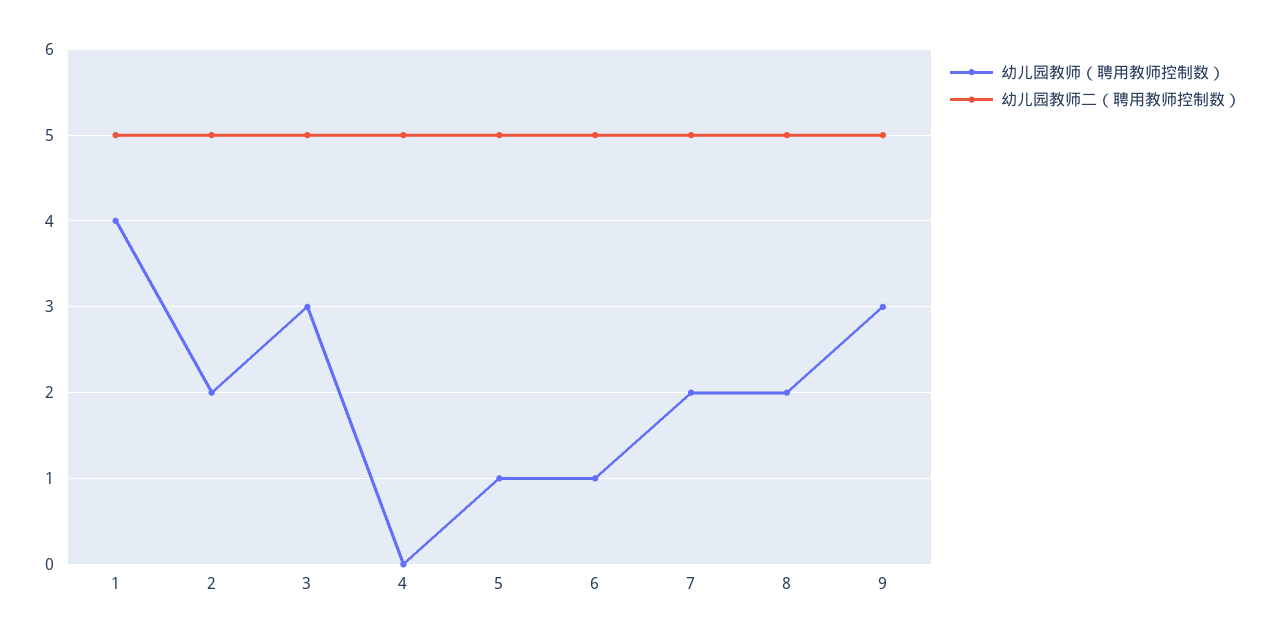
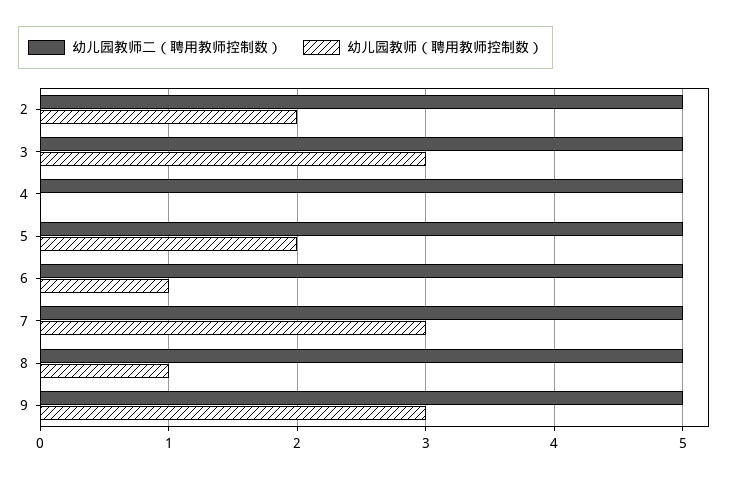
  {
    "幼儿园教师（聘用教师控制数）": {
-     "1": 4,
      "2": 2,
      "3": 3,
      "4": 0,
-     "5": 1,
+     "5": 2,
      "6": 1,
-     "7": 2,
+     "7": 3,
-     "8": 2,
+     "8": 1,
      "9": 3
    },
    "幼儿园教师二（聘用教师控制数）": {
-     "1": 5,
      "2": 5,
      "3": 5,
      "4": 5,
      "5": 5,
      "6": 5,
      "7": 5,
      "8": 5,
      "9": 5
    }
  }

